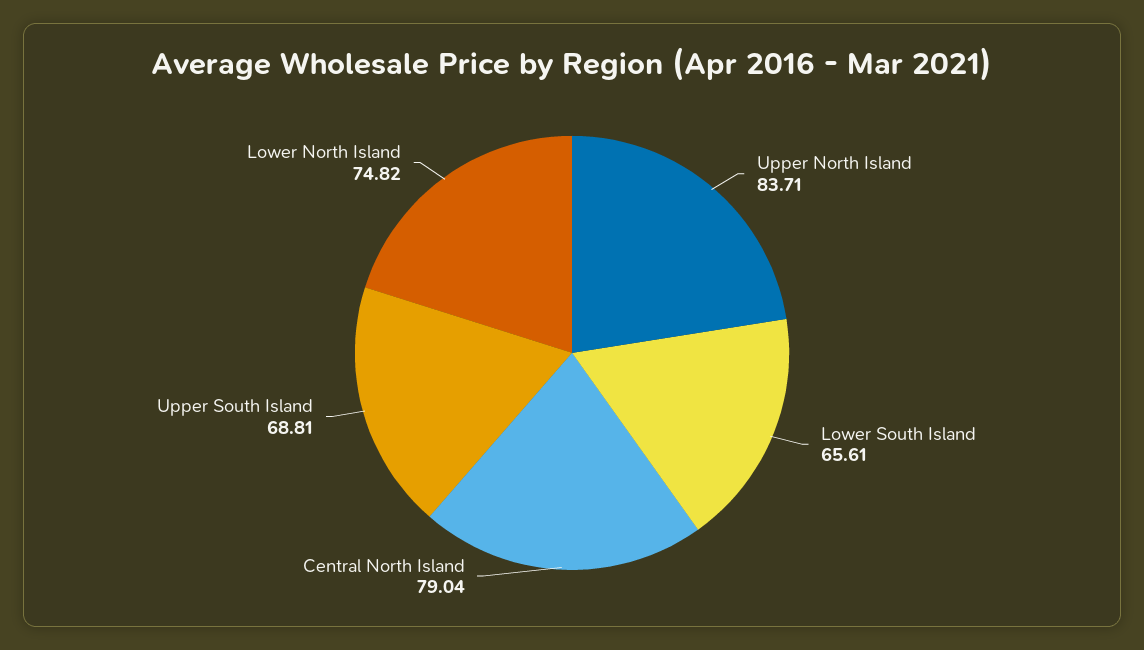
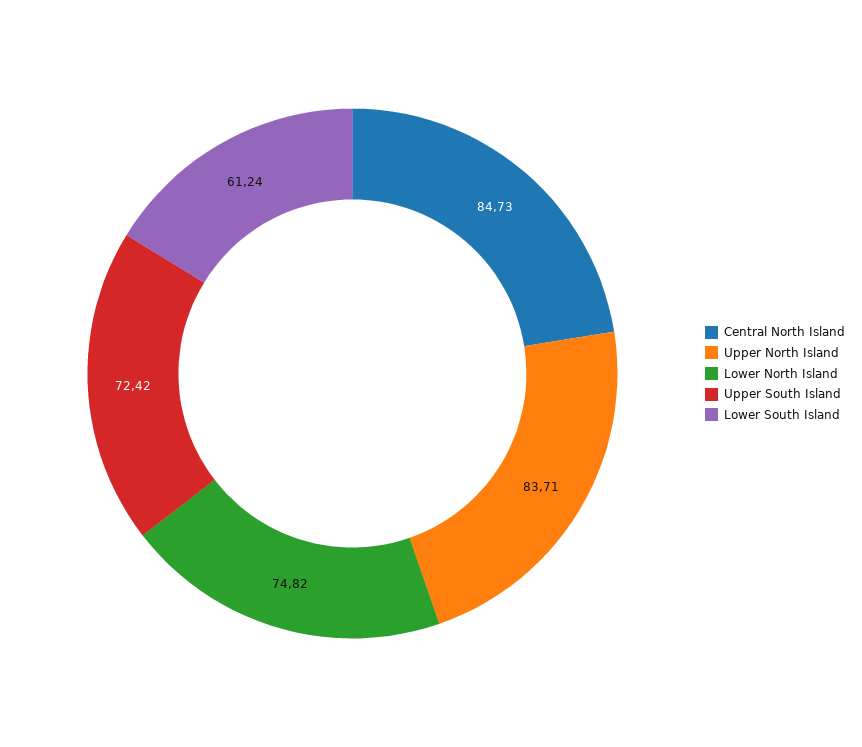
  {
    "Upper North Island": 83.71,
-   "Lower South Island": 65.61,
+   "Lower South Island": 61.24,
-   "Central North Island": 79.04,
+   "Central North Island": 84.73,
-   "Upper South Island": 68.81,
+   "Upper South Island": 72.42,
    "Lower North Island": 74.82
  }

